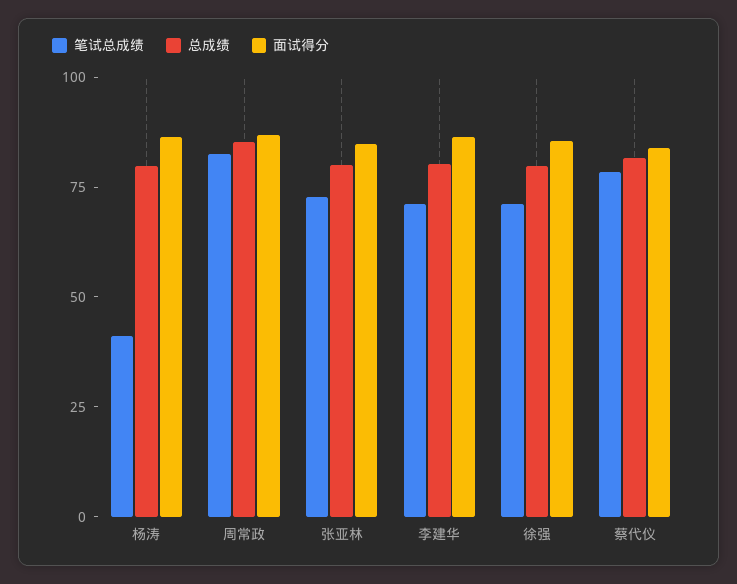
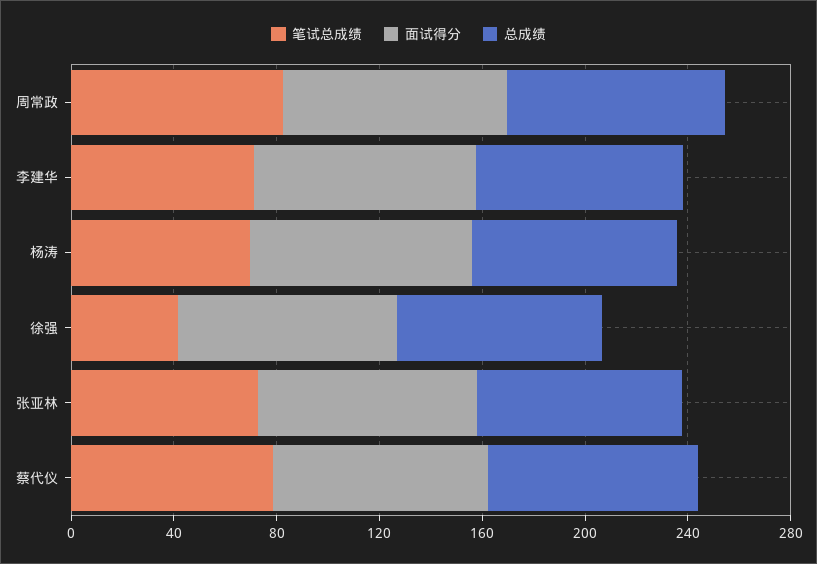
  {
    "笔试总成绩": {
-     "杨涛": 40,
+     "杨涛": 70,
      "周常政": 85,
      "张亚林": 75,
      "李建华": 70,
-     "徐强": 70,
+     "徐强": 40,
      "蔡代仪": 80
    },
    "总成绩": {
      "杨涛": 80,
      "周常政": 85,
      "张亚林": 80,
      "李建华": 80,
      "徐强": 80,
      "蔡代仪": 80
    },
    "面试得分": {
      "杨涛": 85,
      "周常政": 85,
      "张亚林": 85,
      "李建华": 85,
      "徐强": 85,
      "蔡代仪": 85
    }
  }

